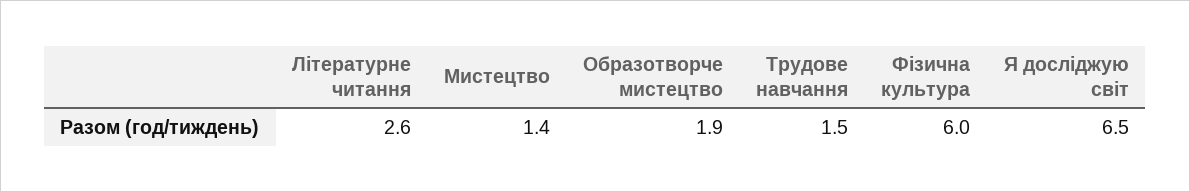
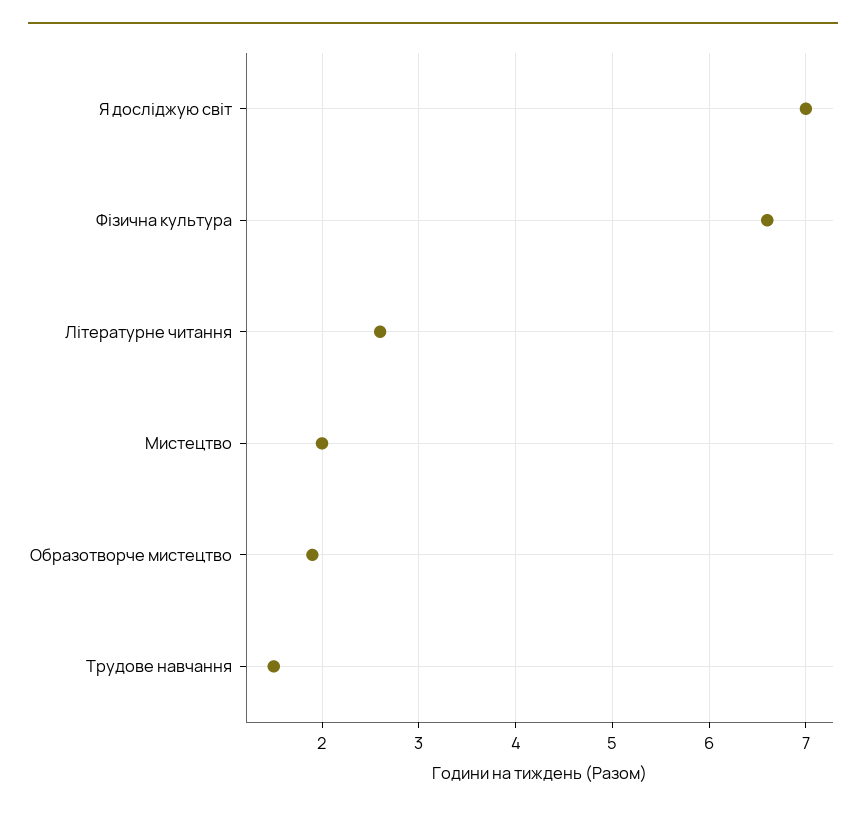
  {
    "Літературне читання": 2.6,
-   "Мистецтво": 1.4,
+   "Мистецтво": 2,
    "Образотворче мистецтво": 1.9,
    "Трудове навчання": 1.5,
-   "Фізична культура": 6,
+   "Фізична культура": 6.6,
-   "Я досліджую світ": 6.5
+   "Я досліджую світ": 7
  }

